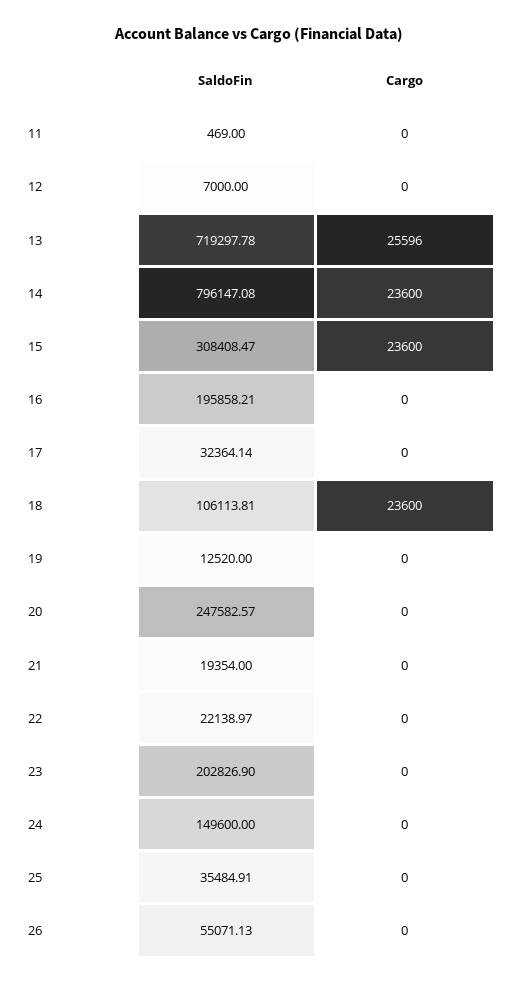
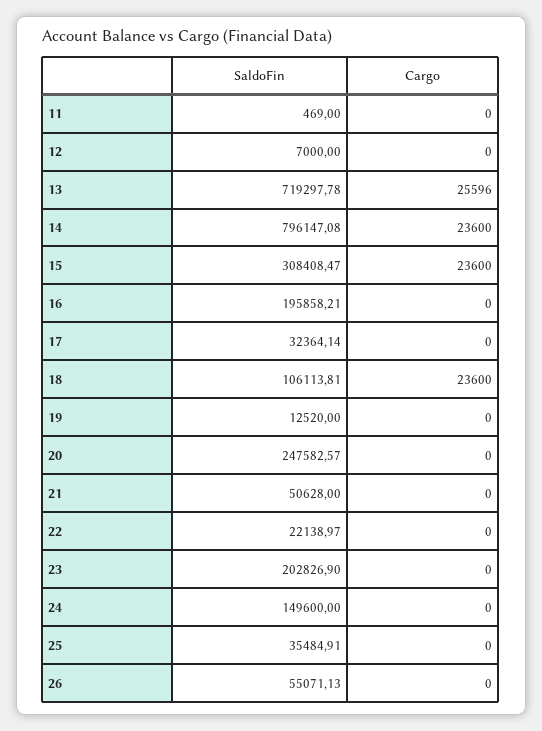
  {
    "SaldoFin": {
      "11": 469,
      "12": 7000,
      "13": 719297.78,
      "14": 796147.08,
      "15": 308408.47,
      "16": 195858.21,
      "17": 32364.14,
      "18": 106113.81,
      "19": 12520,
      "20": 247582.57,
-     "21": 19354,
+     "21": 50628,
      "22": 22138.97,
      "23": 202826.9,
      "24": 149600,
      "25": 35484.91,
      "26": 55071.13
    },
    "Cargo": {
      "11": 0,
      "12": 0,
      "13": 25596,
      "14": 23600,
      "15": 23600,
      "16": 0,
      "17": 0,
      "18": 23600,
      "19": 0,
      "20": 0,
      "21": 0,
      "22": 0,
      "23": 0,
      "24": 0,
      "25": 0,
      "26": 0
    }
  }

